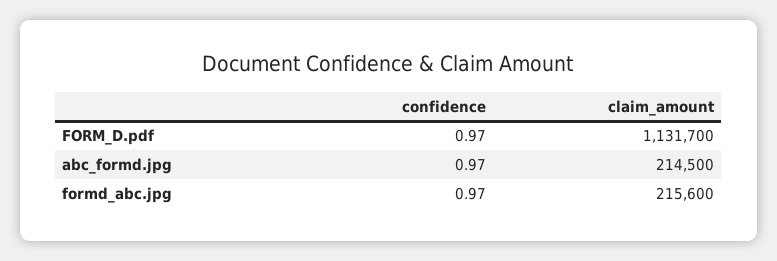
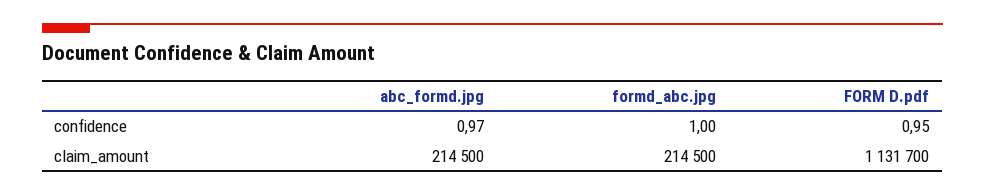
  {
    "confidence": {
-     "FORM_D.pdf": 0.97,
+     "FORM_D.pdf": 0.95,
      "abc_formd.jpg": 0.97,
-     "formd_abc.jpg": 0.97
+     "formd_abc.jpg": 1
    },
    "claim_amount": {
      "FORM_D.pdf": 1131700,
      "abc_formd.jpg": 214500,
-     "formd_abc.jpg": 215600
+     "formd_abc.jpg": 214500
    }
  }

